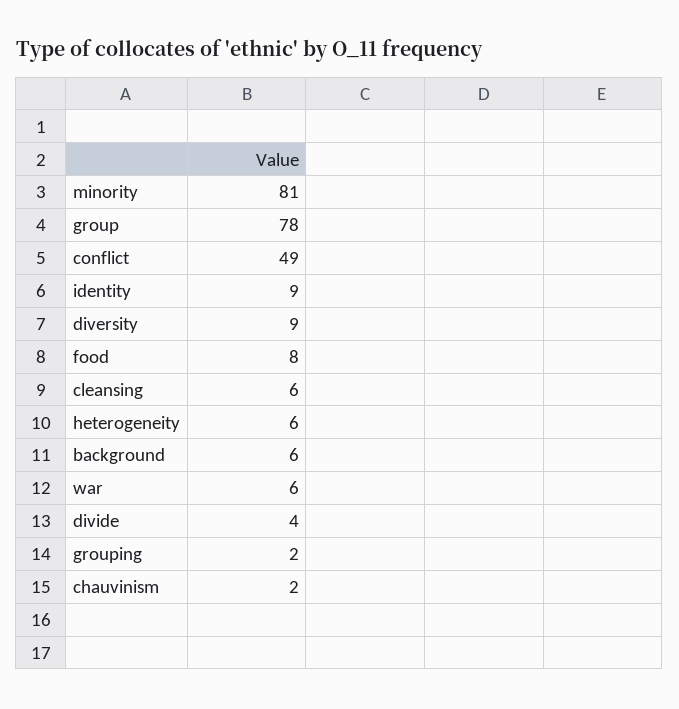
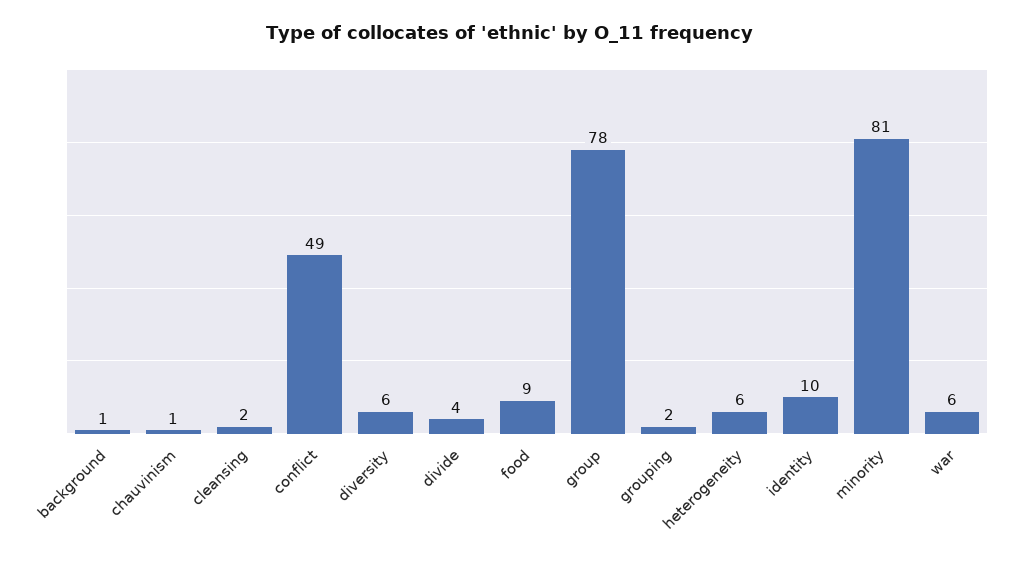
  {
    "minority": 81,
    "group": 78,
    "conflict": 49,
-   "identity": 9,
+   "identity": 10,
-   "diversity": 9,
+   "diversity": 6,
-   "food": 8,
+   "food": 9,
-   "cleansing": 6,
+   "cleansing": 2,
    "heterogeneity": 6,
-   "background": 6,
+   "background": 1,
    "war": 6,
    "divide": 4,
    "grouping": 2,
-   "chauvinism": 2
+   "chauvinism": 1
  }

